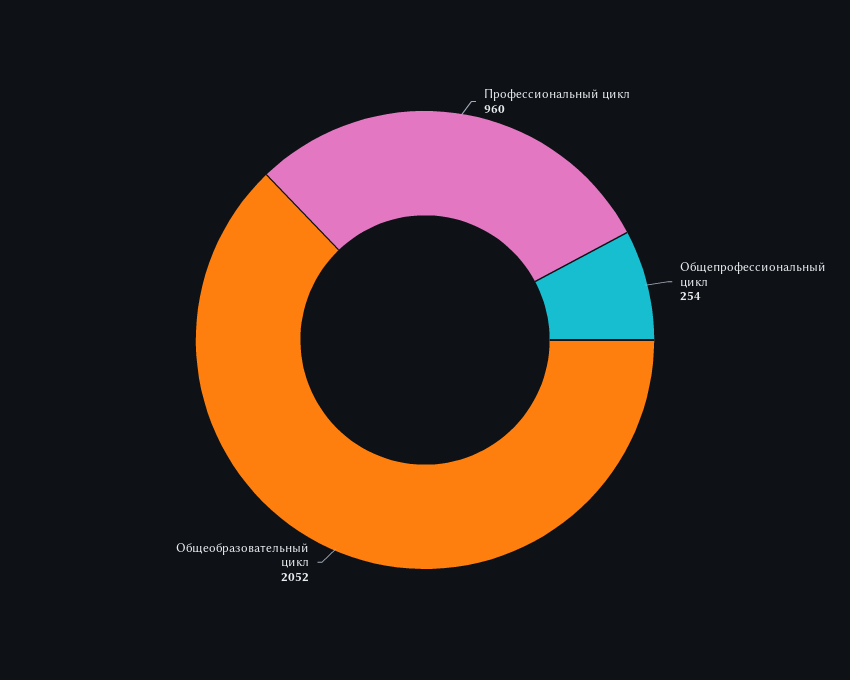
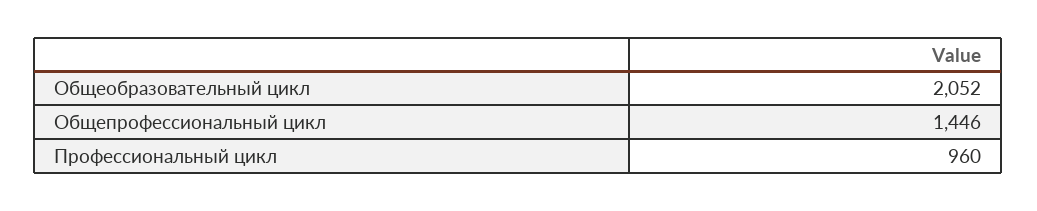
  {
    "Профессиональный цикл": 960,
-   "Общепрофессиональный цикл": 254,
+   "Общепрофессиональный цикл": 1446,
    "Общеобразовательный цикл": 2052
  }

